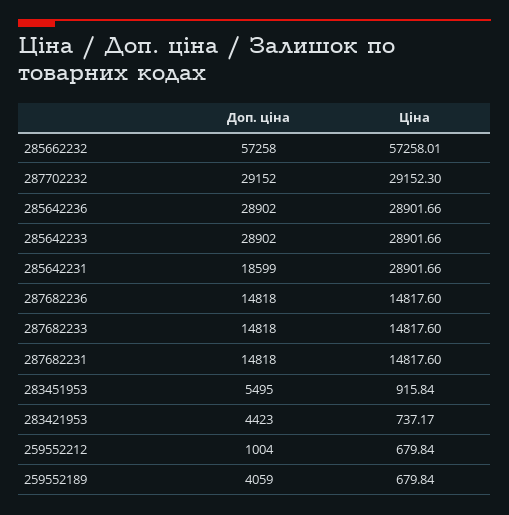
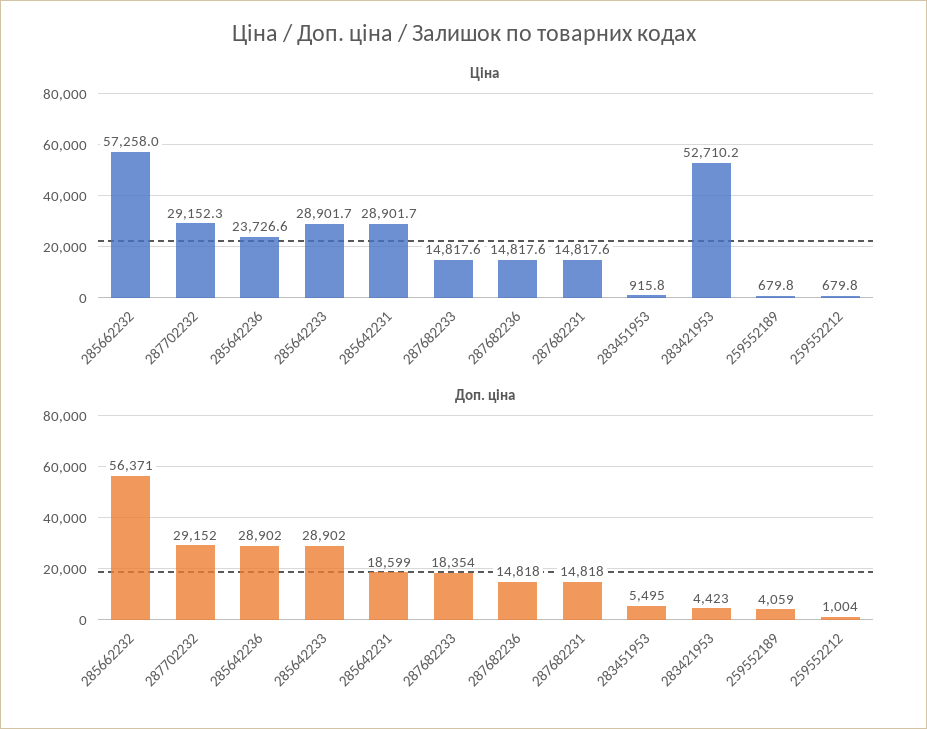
  {
    "Доп. ціна": {
-     "285662232": 57258,
+     "285662232": 56371,
      "287702232": 29152,
      "285642236": 28902,
      "285642233": 28902,
      "285642231": 18599,
      "287682236": 14818,
-     "287682233": 14818,
+     "287682233": 18354,
      "287682231": 14818,
      "283451953": 5495,
      "283421953": 4423,
      "259552212": 1004,
      "259552189": 4059
    },
    "Ціна": {
      "285662232": 57258.01,
      "287702232": 29152.3,
-     "285642236": 28901.66,
+     "285642236": 23726.6,
      "285642233": 28901.66,
      "285642231": 28901.66,
      "287682236": 14817.6,
      "287682233": 14817.6,
      "287682231": 14817.6,
      "283451953": 915.84,
-     "283421953": 737.17,
+     "283421953": 52710.2,
      "259552212": 679.84,
      "259552189": 679.84
    }
  }

